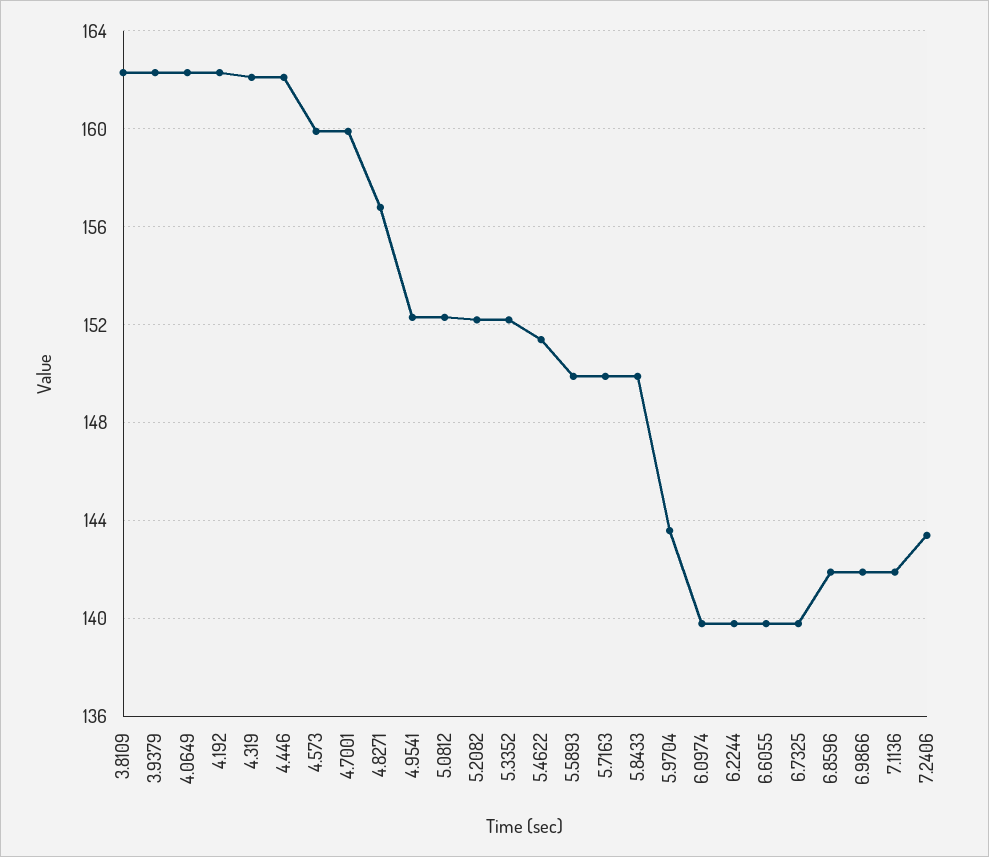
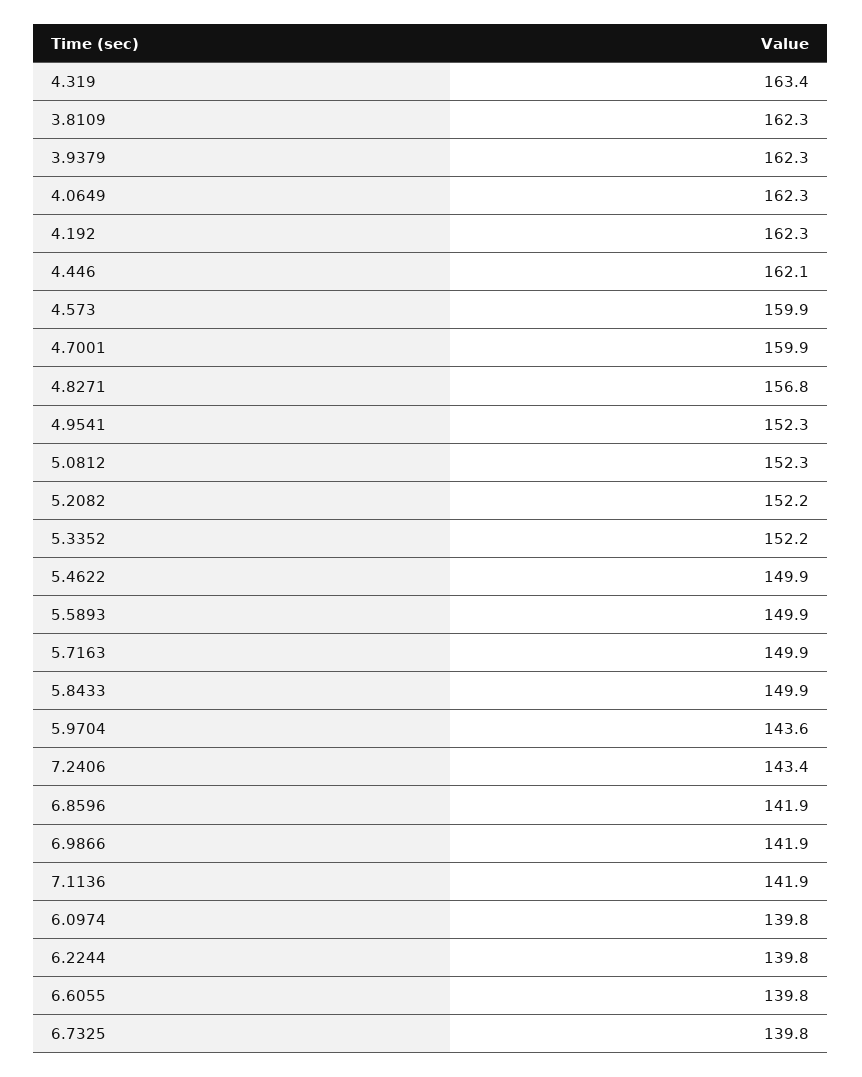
  {
    "3.8109": 162.3,
    "3.9379": 162.3,
    "4.0649": 162.3,
    "4.192": 162.3,
-   "4.319": 162,
+   "4.319": 163.4,
    "4.446": 162.1,
    "4.573": 159.9,
    "4.7001": 159.9,
    "4.8271": 156.8,
    "4.9541": 152.3,
    "5.0812": 152.3,
    "5.2082": 152.2,
    "5.3352": 152.2,
-   "5.4622": 151.5,
+   "5.4622": 149.9,
    "5.5893": 149.9,
    "5.7163": 149.9,
    "5.8433": 149.9,
    "5.9704": 143.6,
    "6.0974": 139.8,
    "6.2244": 139.8,
    "6.6055": 139.8,
    "6.7325": 139.8,
    "6.8596": 141.9,
    "6.9866": 141.9,
    "7.1136": 141.9,
    "7.2406": 143.4
  }

